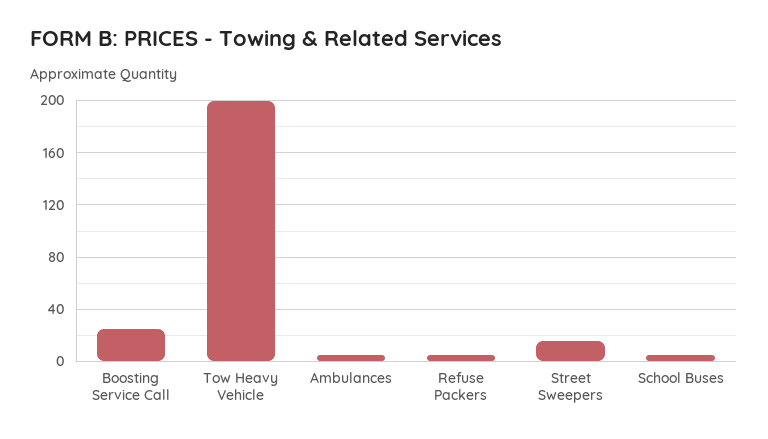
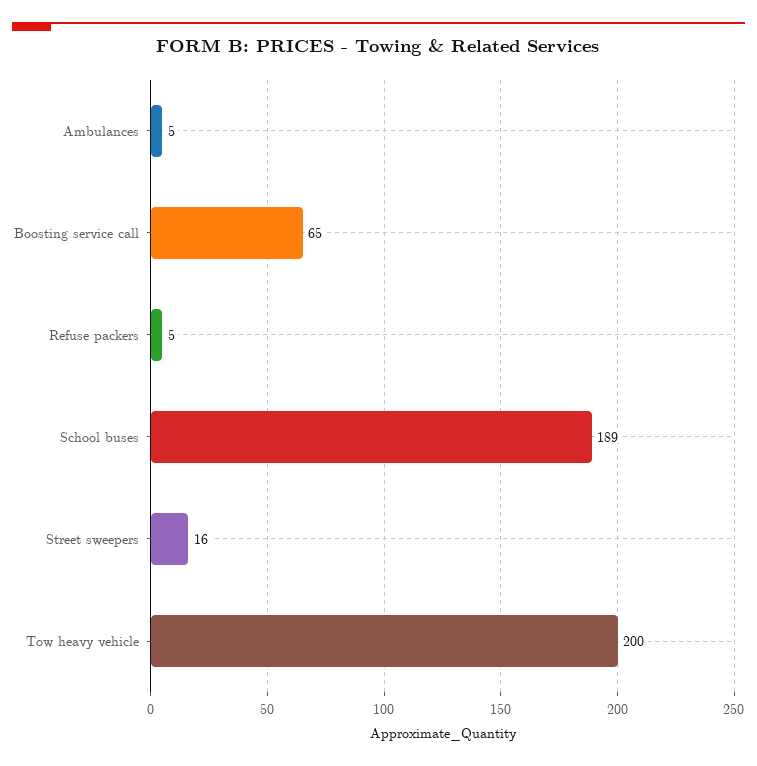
  {
-   "Boosting Service Call": 25,
+   "Boosting Service Call": 65,
    "Tow Heavy Vehicle": 200,
    "Ambulances": 5,
    "Refuse Packers": 5,
    "Street Sweepers": 16,
-   "School Buses": 5
+   "School Buses": 189
  }

